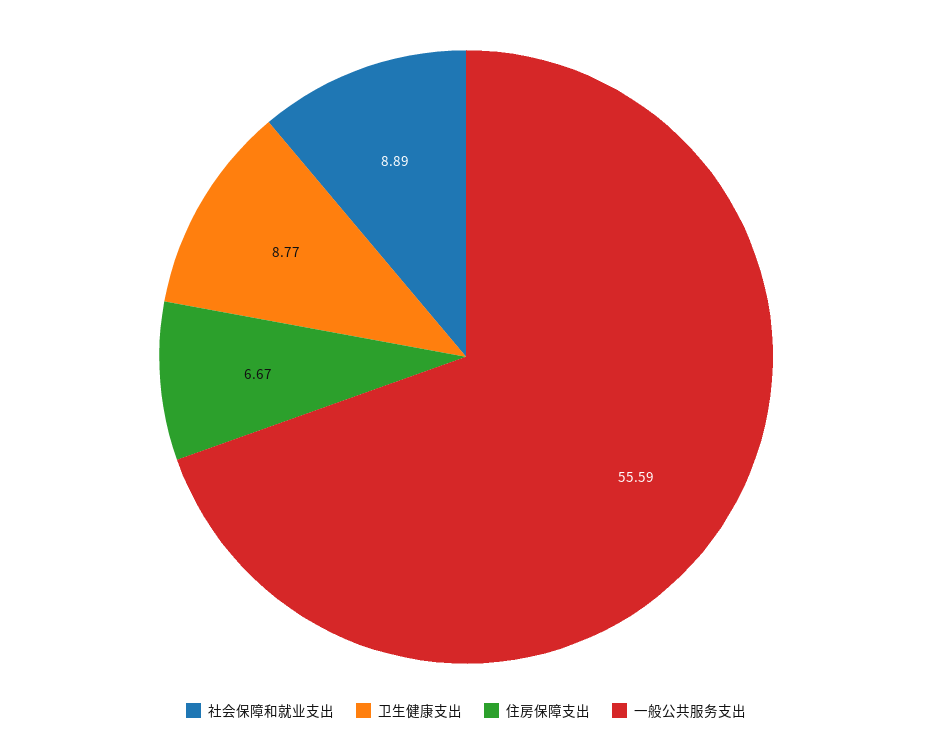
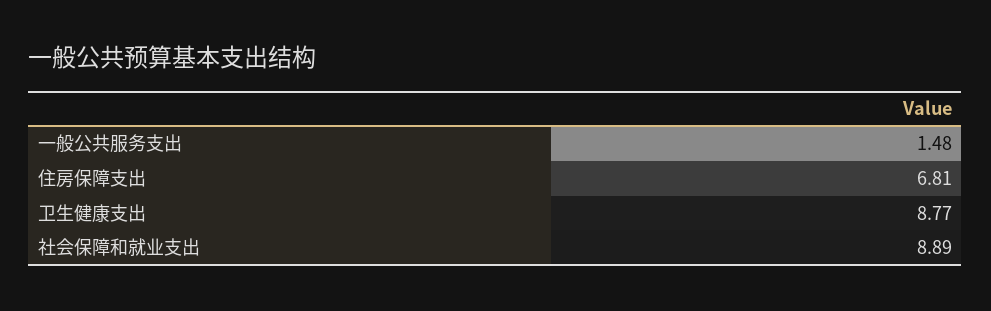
  {
    "社会保障和就业支出": 8.89,
    "卫生健康支出": 8.77,
-   "住房保障支出": 6.67,
+   "住房保障支出": 6.81,
-   "一般公共服务支出": 55.59
+   "一般公共服务支出": 1.48
  }

